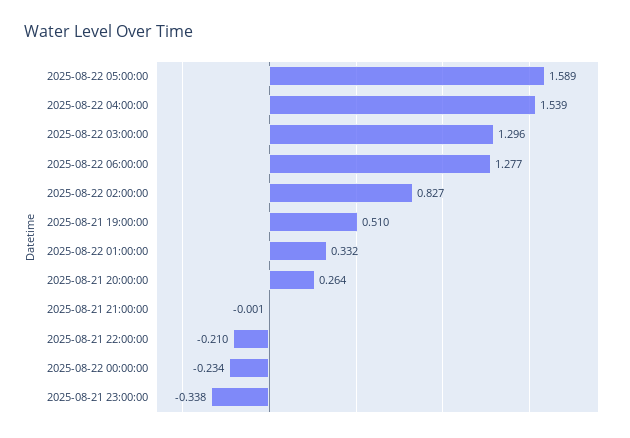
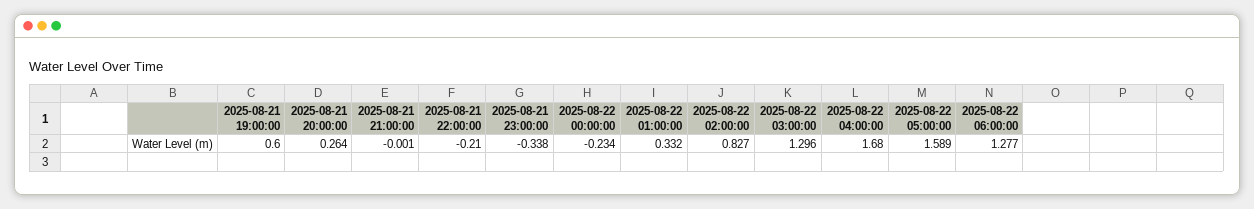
  {
    "2025-08-22 05:00:00": 1.589,
-   "2025-08-22 04:00:00": 1.539,
+   "2025-08-22 04:00:00": 1.68,
    "2025-08-22 03:00:00": 1.296,
    "2025-08-22 06:00:00": 1.277,
    "2025-08-22 02:00:00": 0.827,
-   "2025-08-21 19:00:00": 0.51,
+   "2025-08-21 19:00:00": 0.6,
    "2025-08-22 01:00:00": 0.332,
    "2025-08-21 20:00:00": 0.264,
    "2025-08-21 21:00:00": -0.001,
    "2025-08-21 22:00:00": -0.21,
    "2025-08-22 00:00:00": -0.234,
    "2025-08-21 23:00:00": -0.338
  }

